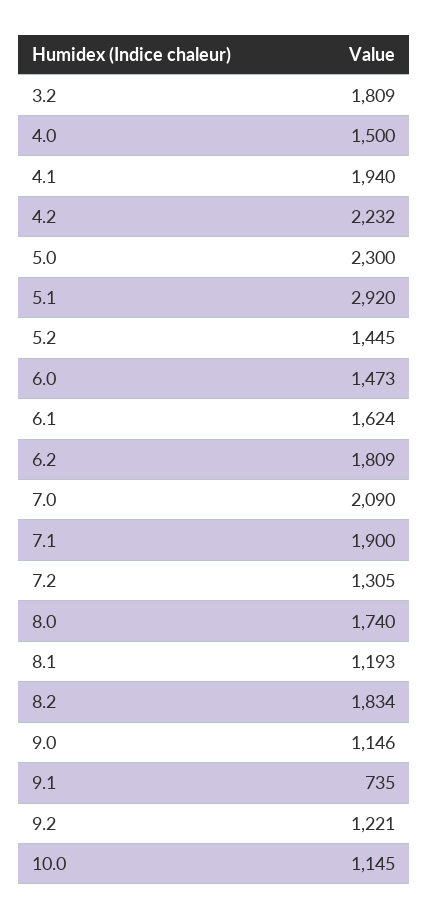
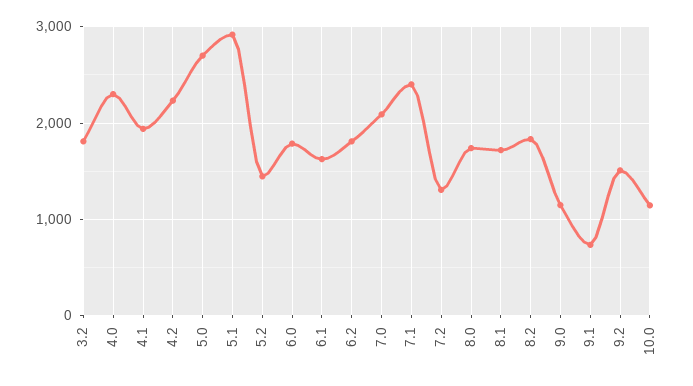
  {
    "3.2": 1809,
-   "4.0": 1500,
+   "4.0": 2300,
    "4.1": 1940,
    "4.2": 2232,
-   "5.0": 2300,
+   "5.0": 2700,
    "5.1": 2920,
    "5.2": 1445,
-   "6.0": 1473,
+   "6.0": 1800,
    "6.1": 1624,
    "6.2": 1809,
    "7.0": 2090,
-   "7.1": 1900,
+   "7.1": 2400,
    "7.2": 1305,
    "8.0": 1740,
-   "8.1": 1193,
+   "8.1": 1700,
    "8.2": 1834,
    "9.0": 1146,
    "9.1": 735,
-   "9.2": 1221,
+   "9.2": 1500,
    "10.0": 1145
  }

